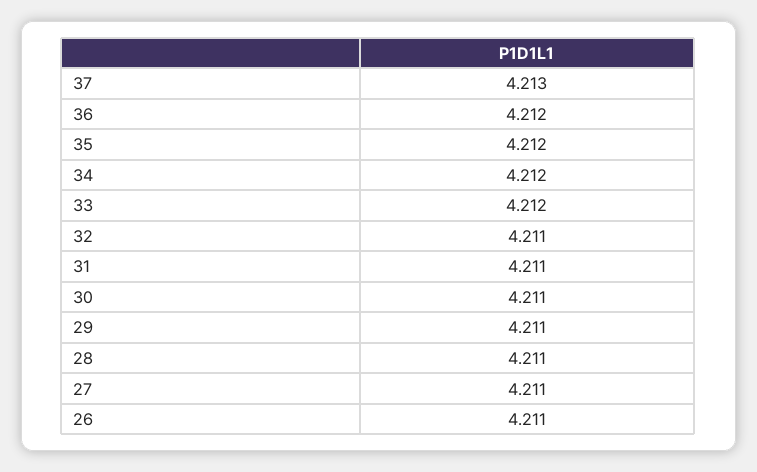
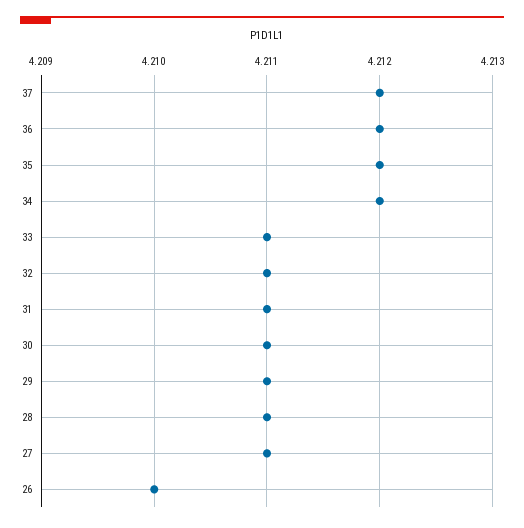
  {
-   "37": 4.213,
+   "37": 4.212,
    "36": 4.212,
    "35": 4.212,
    "34": 4.212,
-   "33": 4.212,
+   "33": 4.211,
    "32": 4.211,
    "31": 4.211,
    "30": 4.211,
    "29": 4.211,
    "28": 4.211,
    "27": 4.211,
-   "26": 4.211
+   "26": 4.21
  }

